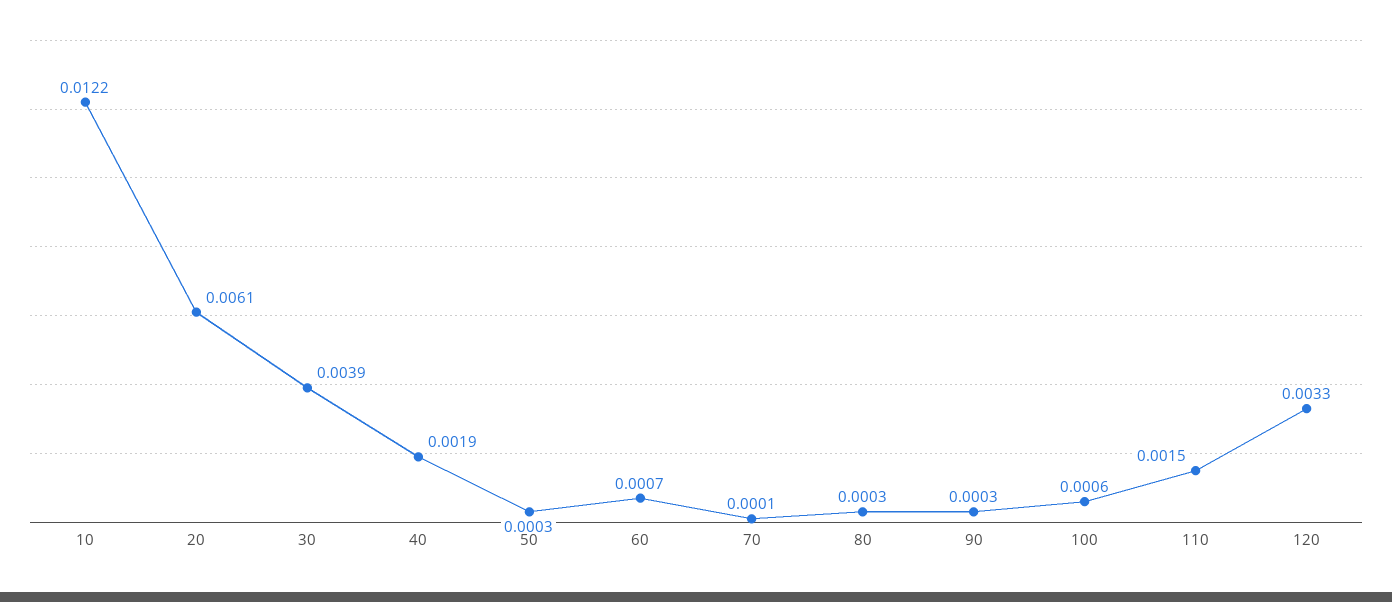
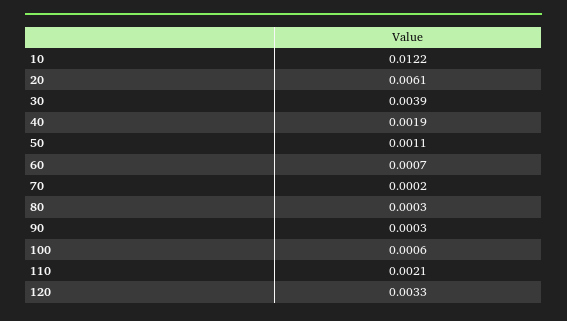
  {
    "10": 0.0122,
    "20": 0.0061,
    "30": 0.0039,
    "40": 0.0019,
-   "50": 0.0003,
+   "50": 0.0011,
    "60": 0.0007,
-   "70": 0.0001,
+   "70": 0.0002,
    "80": 0.0003,
    "90": 0.0003,
    "100": 0.0006,
-   "110": 0.0015,
+   "110": 0.0021,
    "120": 0.0033
  }

